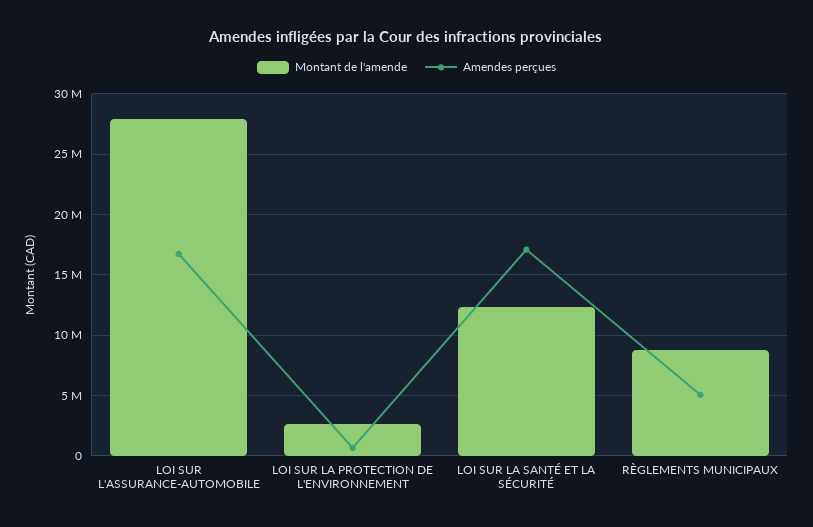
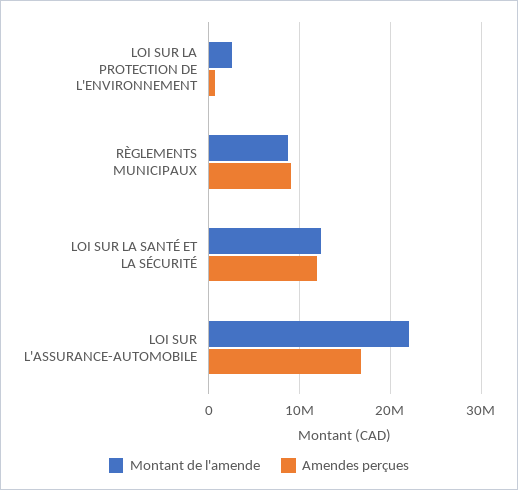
  {
    "Montant de l'amende": {
-     "LOI SUR L'ASSURANCE-AUTOMOBILE": 28000000,
+     "LOI SUR L'ASSURANCE-AUTOMOBILE": 22000000,
      "LOI SUR LA PROTECTION DE L'ENVIRONNEMENT": 2500000,
      "LOI SUR LA SANTÉ ET LA SÉCURITÉ": 12500000,
      "RÈGLEMENTS MUNICIPAUX": 8500000
    },
    "Amendes perçues": {
      "LOI SUR L'ASSURANCE-AUTOMOBILE": 16500000,
      "LOI SUR LA PROTECTION DE L'ENVIRONNEMENT": 500000,
-     "LOI SUR LA SANTÉ ET LA SÉCURITÉ": 17000000,
+     "LOI SUR LA SANTÉ ET LA SÉCURITÉ": 12000000,
-     "RÈGLEMENTS MUNICIPAUX": 5000000
+     "RÈGLEMENTS MUNICIPAUX": 9000000
    }
  }

